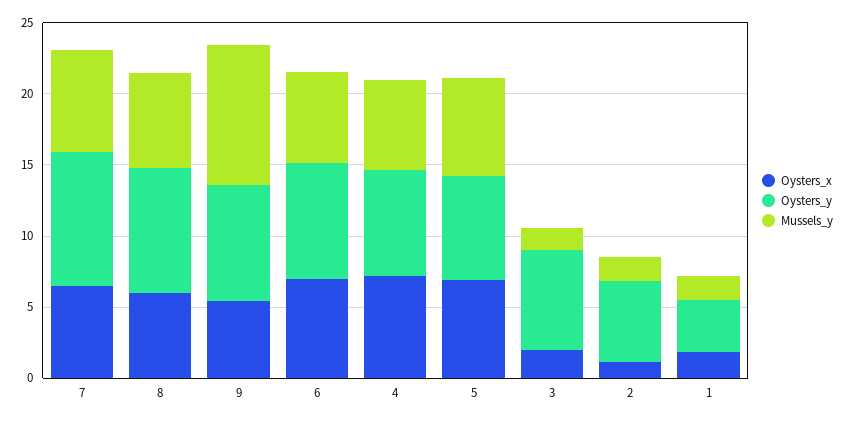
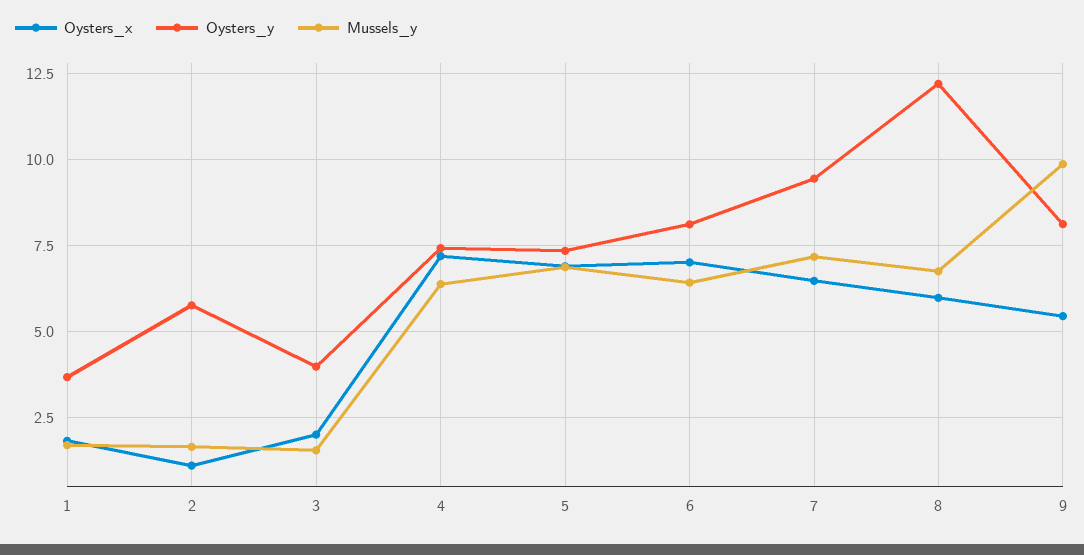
  {
    "Oysters_x": {
      "7": 6.5,
      "8": 6,
      "9": 5.5,
      "6": 7,
      "4": 7.25,
      "5": 7,
      "3": 2,
      "2": 1,
      "1": 1.75
    },
    "Oysters_y": {
      "7": 9.5,
-     "8": 9,
+     "8": 12.25,
      "9": 8,
      "6": 8,
      "4": 7.5,
      "5": 7.25,
-     "3": 7,
+     "3": 4,
      "2": 5.75,
      "1": 3.75
    },
    "Mussels_y": {
      "7": 7.25,
      "8": 6.75,
      "9": 9.75,
      "6": 6.5,
      "4": 6.5,
      "5": 6.75,
      "3": 1.5,
      "2": 1.75,
      "1": 1.75
    }
  }

